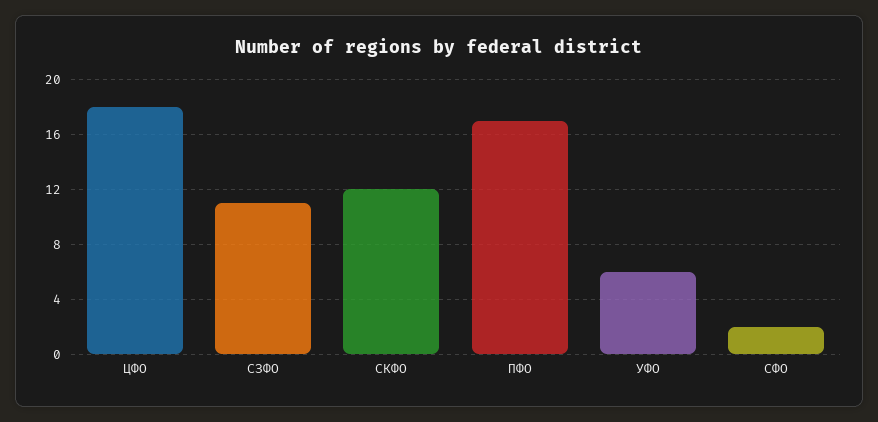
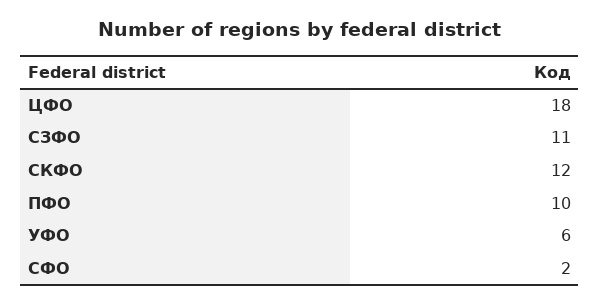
  {
    "ЦФО": 18,
    "СЗФО": 11,
    "СКФО": 12,
-   "ПФО": 17,
+   "ПФО": 10,
    "УФО": 6,
    "СФО": 2
  }

